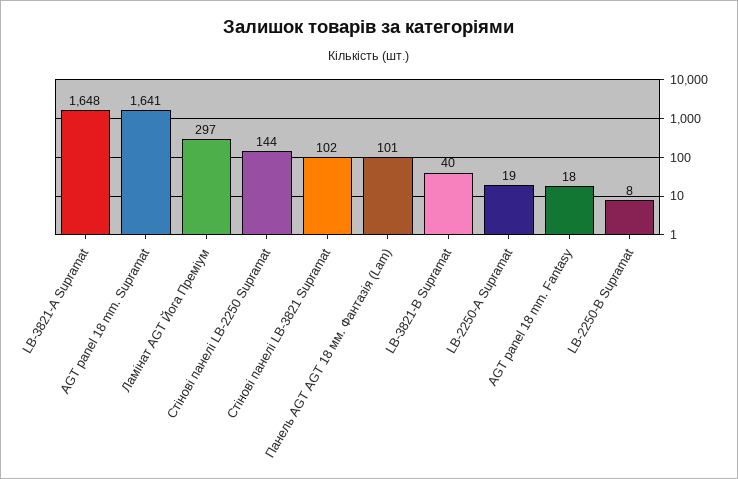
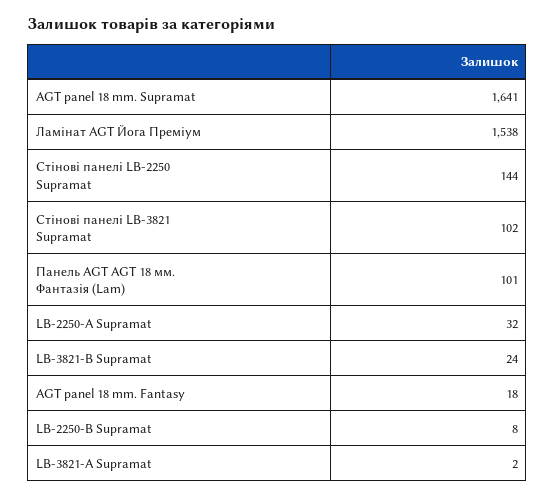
  {
-   "LB-3821-А Supramat": 1648,
+   "LB-3821-А Supramat": 2,
    "AGT panel 18 mm. Supramat": 1641,
-   "Ламінат AGT Йога Преміум": 297,
+   "Ламінат AGT Йога Преміум": 1538,
    "Стінові панелі LB-2250 Supramat": 144,
    "Стінові панелі LB-3821 Supramat": 102,
    "Панель AGT AGT 18 мм. Фантазія (Lam)": 101,
-   "LB-3821-В Supramat": 40,
+   "LB-3821-В Supramat": 24,
-   "LB-2250-А Supramat": 19,
+   "LB-2250-А Supramat": 32,
    "AGT panel 18 mm. Fantasy": 18,
    "LB-2250-В Supramat": 8
  }

